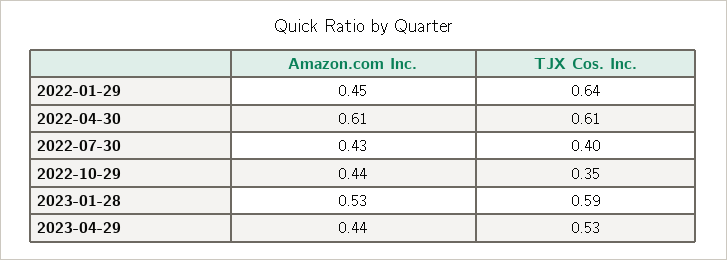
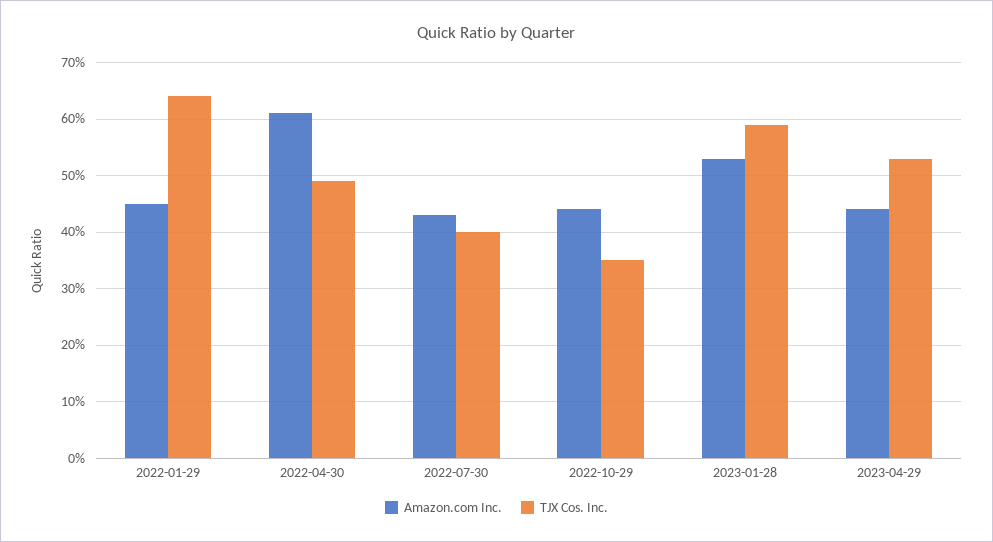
  {
    "Amazon.com Inc.": {
      "2022-01-29": 0.45,
      "2022-04-30": 0.61,
      "2022-07-30": 0.43,
      "2022-10-29": 0.44,
      "2023-01-28": 0.53,
      "2023-04-29": 0.44
    },
    "TJX Cos. Inc.": {
      "2022-01-29": 0.64,
-     "2022-04-30": 0.61,
+     "2022-04-30": 0.5,
      "2022-07-30": 0.4,
      "2022-10-29": 0.35,
      "2023-01-28": 0.59,
      "2023-04-29": 0.53
    }
  }

